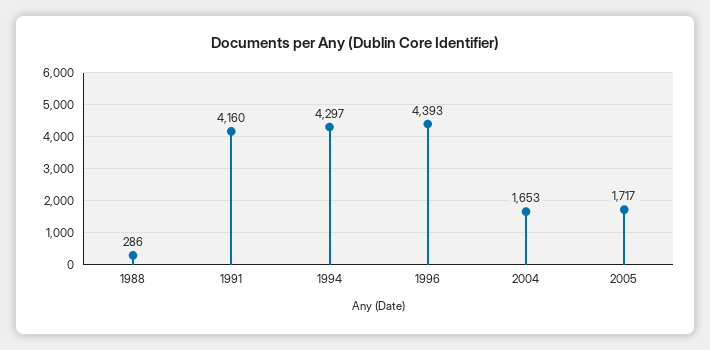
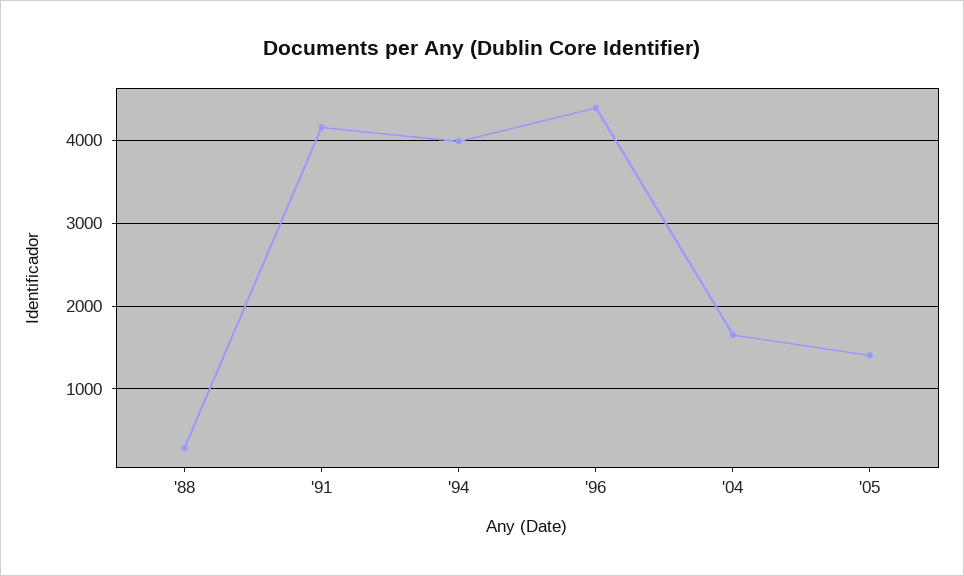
  {
    "1988": 286,
    "1991": 4160,
-   "1994": 4297,
+   "1994": 4000,
    "1996": 4393,
    "2004": 1653,
-   "2005": 1717
+   "2005": 1400
  }

